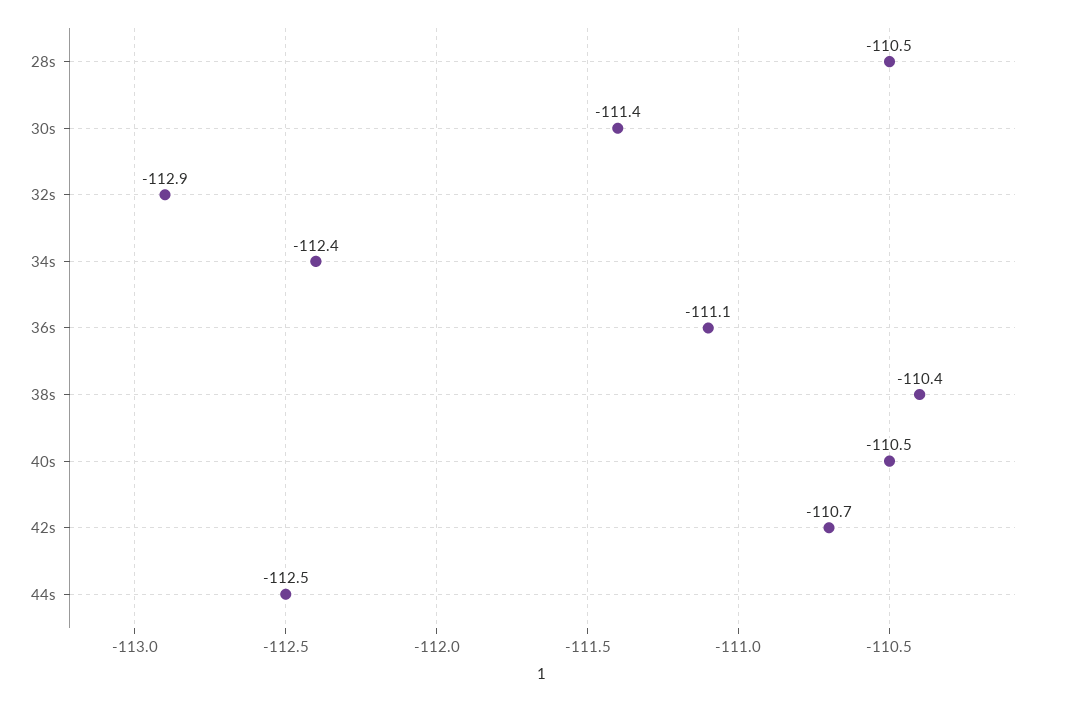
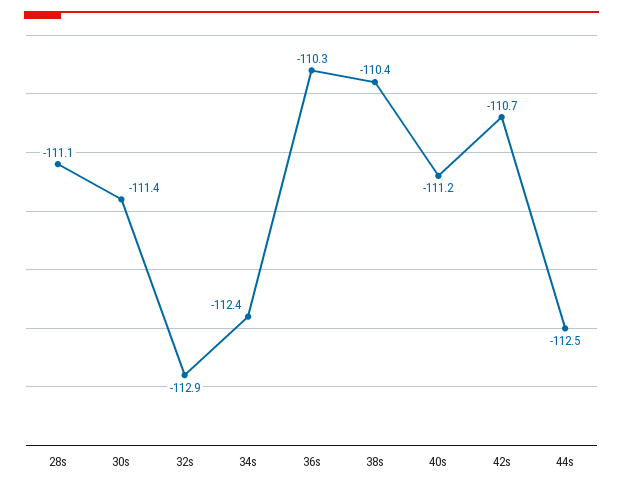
  {
-   "28s": -110.5,
+   "28s": -111.1,
    "30s": -111.4,
    "32s": -112.9,
    "34s": -112.4,
-   "36s": -111.1,
+   "36s": -110.3,
    "38s": -110.4,
-   "40s": -110.5,
+   "40s": -111.2,
    "42s": -110.7,
    "44s": -112.5
  }

